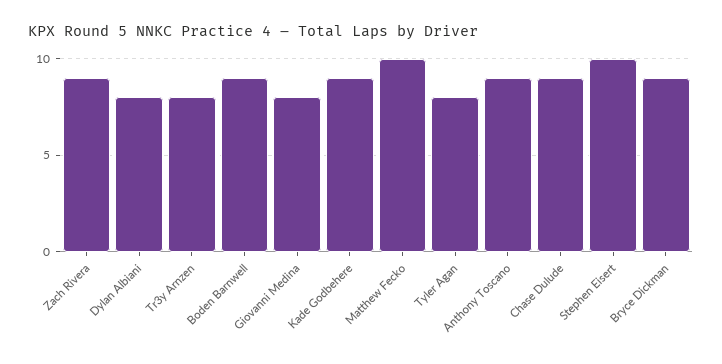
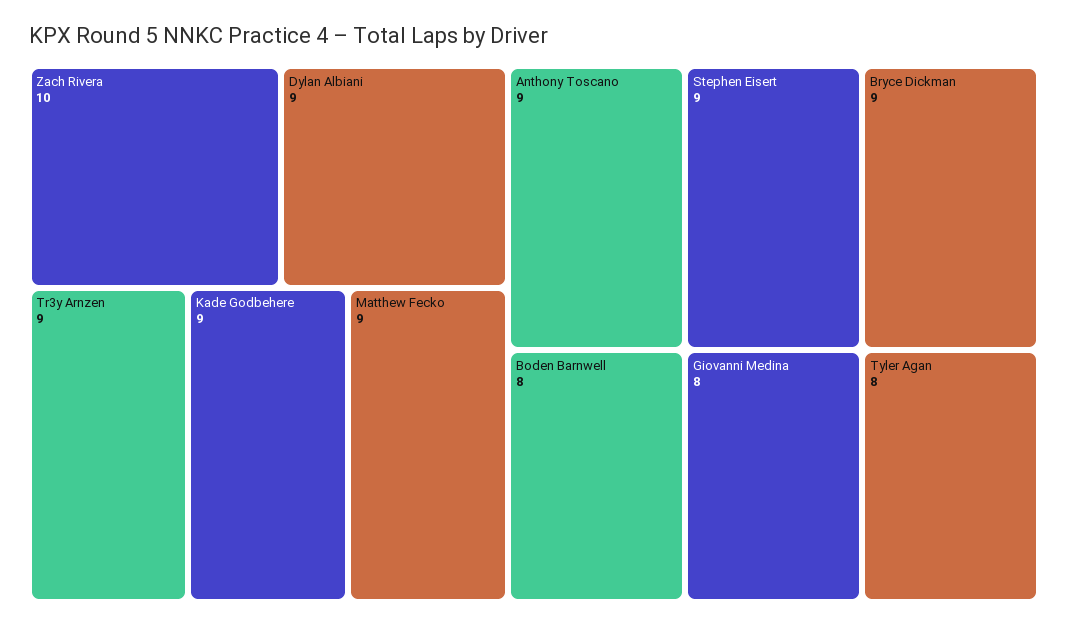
  {
-   "Zach Rivera": 9,
+   "Zach Rivera": 10,
-   "Dylan Albiani": 8,
+   "Dylan Albiani": 9,
-   "Tr3y Arnzen": 8,
+   "Tr3y Arnzen": 9,
-   "Boden Barnwell": 9,
+   "Boden Barnwell": 8,
    "Giovanni Medina": 8,
    "Kade Godbehere": 9,
-   "Matthew Fecko": 10,
+   "Matthew Fecko": 9,
    "Tyler Agan": 8,
    "Anthony Toscano": 9,
-   "Chase Dulude": 9,
-   "Stephen Eisert": 10,
+   "Stephen Eisert": 9,
    "Bryce Dickman": 9
  }

